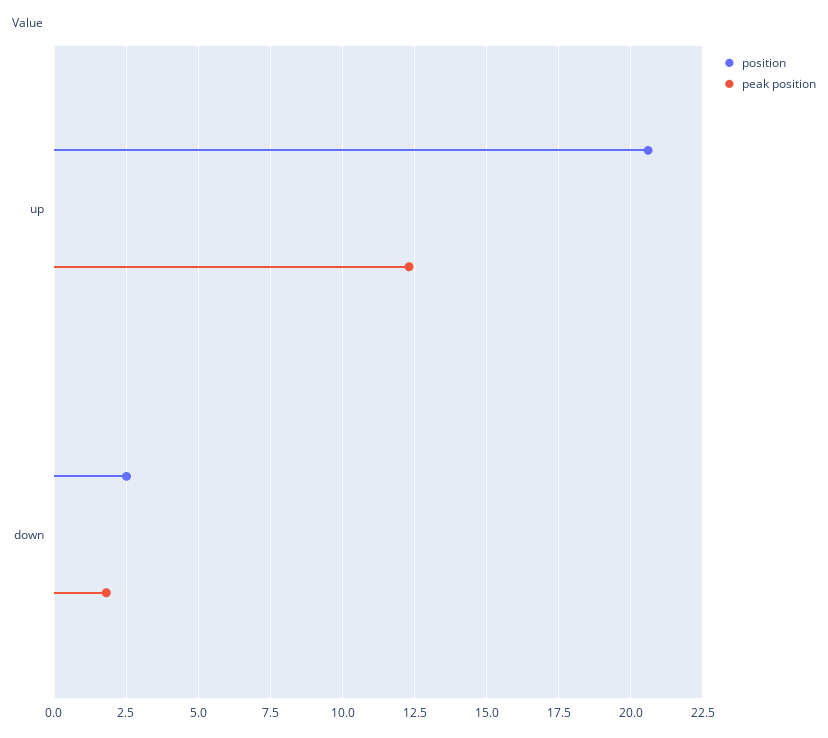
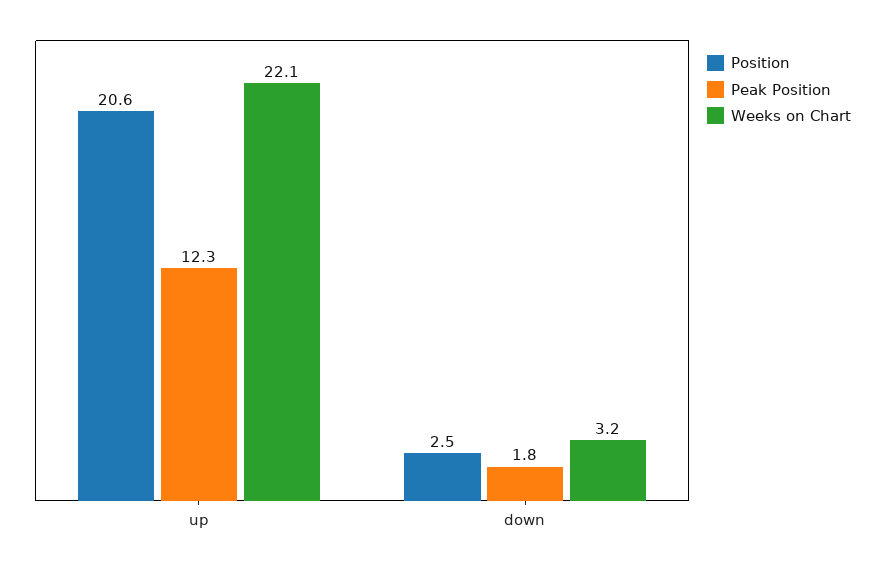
  {
    "position": {
      "up": 20.6,
      "down": 2.5
    },
    "peak position": {
      "up": 12.3,
      "down": 1.8
-   }
+   },
+   "Weeks on Chart": {
+     "up": 22.1,
+     "down": 3.2
+   }
  }

